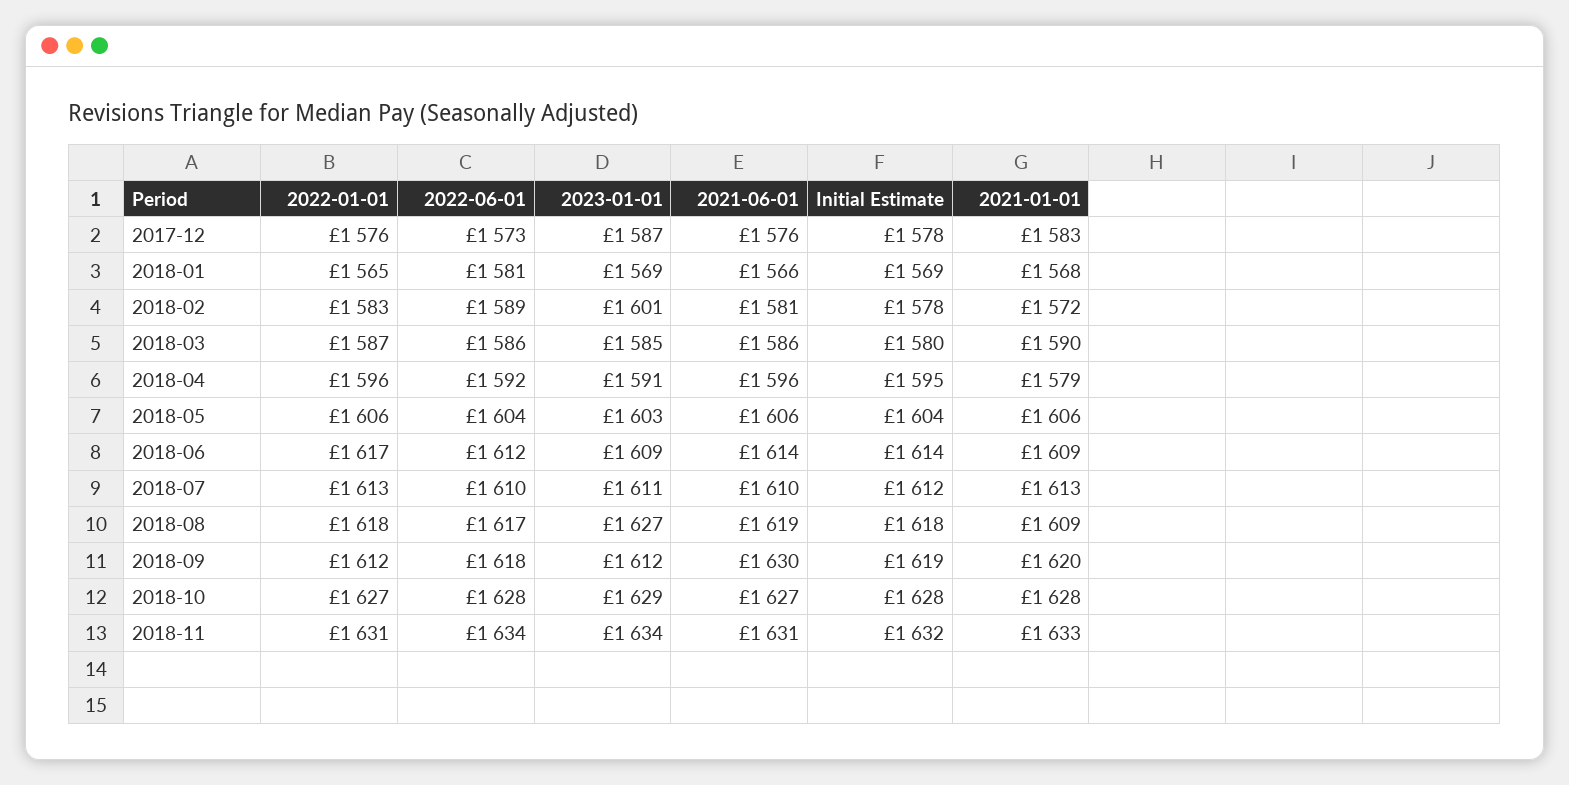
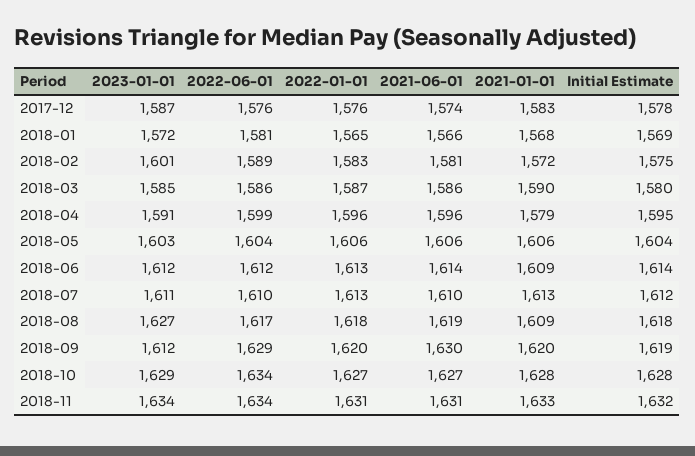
  {
    "2022-01-01": {
      "2017-12": 1576,
      "2018-01": 1565,
      "2018-02": 1583,
      "2018-03": 1587,
      "2018-04": 1596,
      "2018-05": 1606,
-     "2018-06": 1617,
+     "2018-06": 1613,
      "2018-07": 1613,
      "2018-08": 1618,
-     "2018-09": 1612,
+     "2018-09": 1620,
      "2018-10": 1627,
      "2018-11": 1631
    },
    "2022-06-01": {
-     "2017-12": 1573,
+     "2017-12": 1576,
      "2018-01": 1581,
      "2018-02": 1589,
      "2018-03": 1586,
-     "2018-04": 1592,
+     "2018-04": 1599,
      "2018-05": 1604,
      "2018-06": 1612,
      "2018-07": 1610,
      "2018-08": 1617,
-     "2018-09": 1618,
+     "2018-09": 1629,
-     "2018-10": 1628,
+     "2018-10": 1634,
      "2018-11": 1634
    },
    "2023-01-01": {
      "2017-12": 1587,
-     "2018-01": 1569,
+     "2018-01": 1572,
      "2018-02": 1601,
      "2018-03": 1585,
      "2018-04": 1591,
      "2018-05": 1603,
-     "2018-06": 1609,
+     "2018-06": 1612,
      "2018-07": 1611,
      "2018-08": 1627,
      "2018-09": 1612,
      "2018-10": 1629,
      "2018-11": 1634
    },
    "2021-06-01": {
-     "2017-12": 1576,
+     "2017-12": 1574,
      "2018-01": 1566,
      "2018-02": 1581,
      "2018-03": 1586,
      "2018-04": 1596,
      "2018-05": 1606,
      "2018-06": 1614,
      "2018-07": 1610,
      "2018-08": 1619,
      "2018-09": 1630,
      "2018-10": 1627,
      "2018-11": 1631
    },
    "Initial Estimate": {
      "2017-12": 1578,
      "2018-01": 1569,
-     "2018-02": 1578,
+     "2018-02": 1575,
      "2018-03": 1580,
      "2018-04": 1595,
      "2018-05": 1604,
      "2018-06": 1614,
      "2018-07": 1612,
      "2018-08": 1618,
      "2018-09": 1619,
      "2018-10": 1628,
      "2018-11": 1632
    },
    "2021-01-01": {
      "2017-12": 1583,
      "2018-01": 1568,
      "2018-02": 1572,
      "2018-03": 1590,
      "2018-04": 1579,
      "2018-05": 1606,
      "2018-06": 1609,
      "2018-07": 1613,
      "2018-08": 1609,
      "2018-09": 1620,
      "2018-10": 1628,
      "2018-11": 1633
    }
  }

